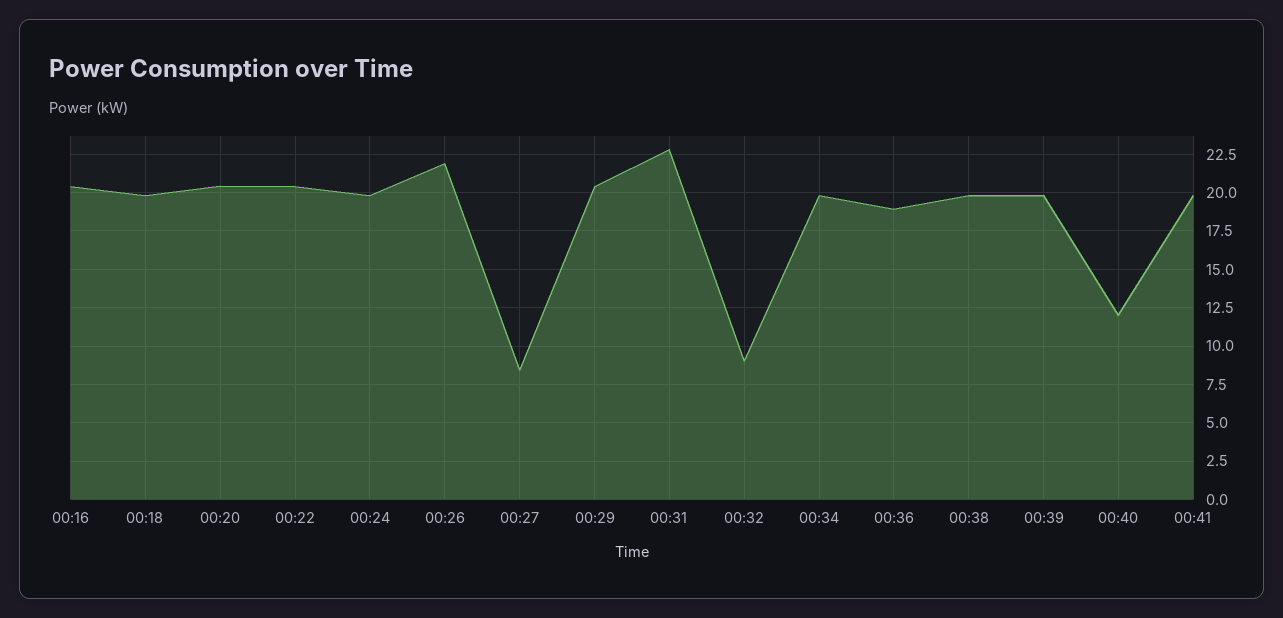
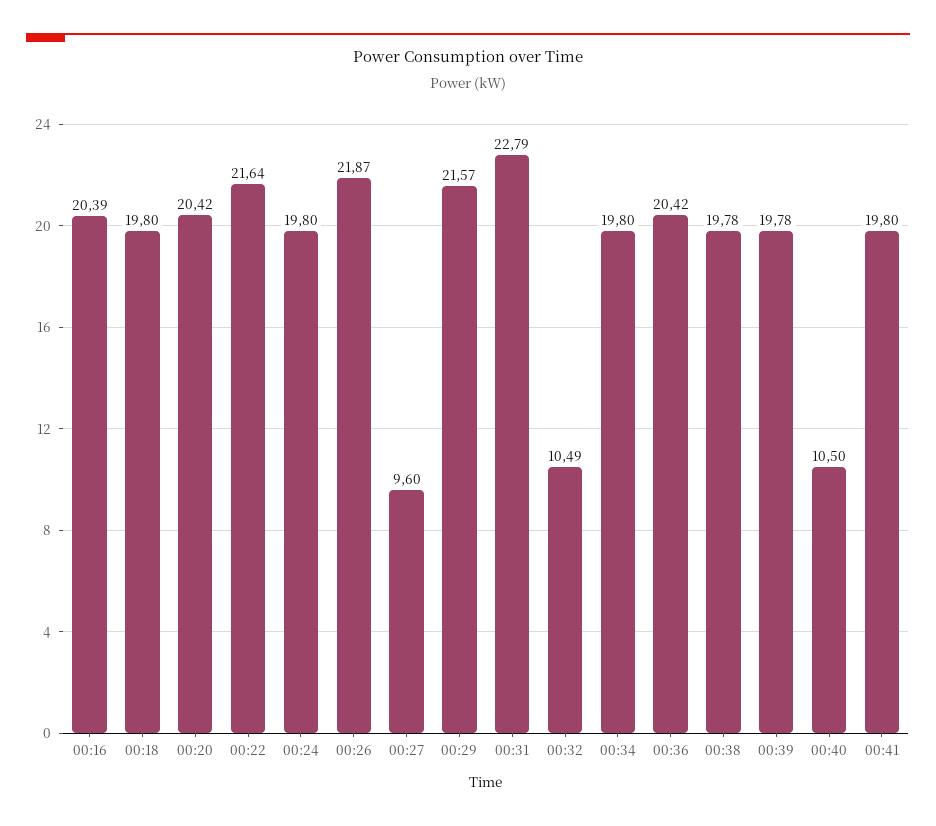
  {
    "00:16": 20.39,
    "00:18": 19.8,
    "00:20": 20.42,
-   "00:22": 20.5,
+   "00:22": 21.64,
    "00:24": 19.8,
    "00:26": 21.87,
-   "00:27": 8.5,
+   "00:27": 9.6,
-   "00:29": 20.5,
+   "00:29": 21.57,
    "00:31": 22.79,
-   "00:32": 9,
+   "00:32": 10.49,
    "00:34": 19.8,
-   "00:36": 19,
+   "00:36": 20.42,
    "00:38": 19.78,
    "00:39": 19.78,
-   "00:40": 12,
+   "00:40": 10.5,
    "00:41": 19.8
  }

